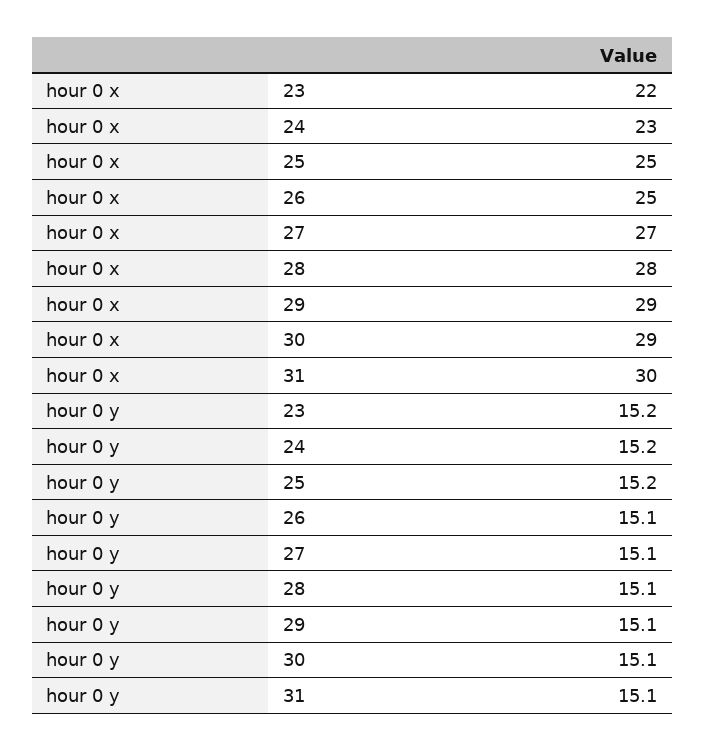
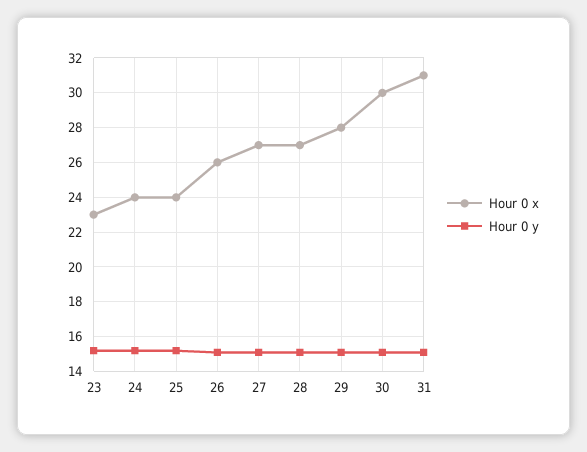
  {
    "hour 0 x": {
-     "23": 22,
+     "23": 23,
-     "24": 23,
+     "24": 24,
-     "25": 25,
+     "25": 24,
-     "26": 25,
+     "26": 26,
      "27": 27,
-     "28": 28,
+     "28": 27,
-     "29": 29,
+     "29": 28,
-     "30": 29,
+     "30": 30,
-     "31": 30
+     "31": 31
    },
    "hour 0 y": {
      "23": 15.2,
      "24": 15.2,
      "25": 15.2,
      "26": 15.1,
      "27": 15.1,
      "28": 15.1,
      "29": 15.1,
      "30": 15.1,
      "31": 15.1
    }
  }

